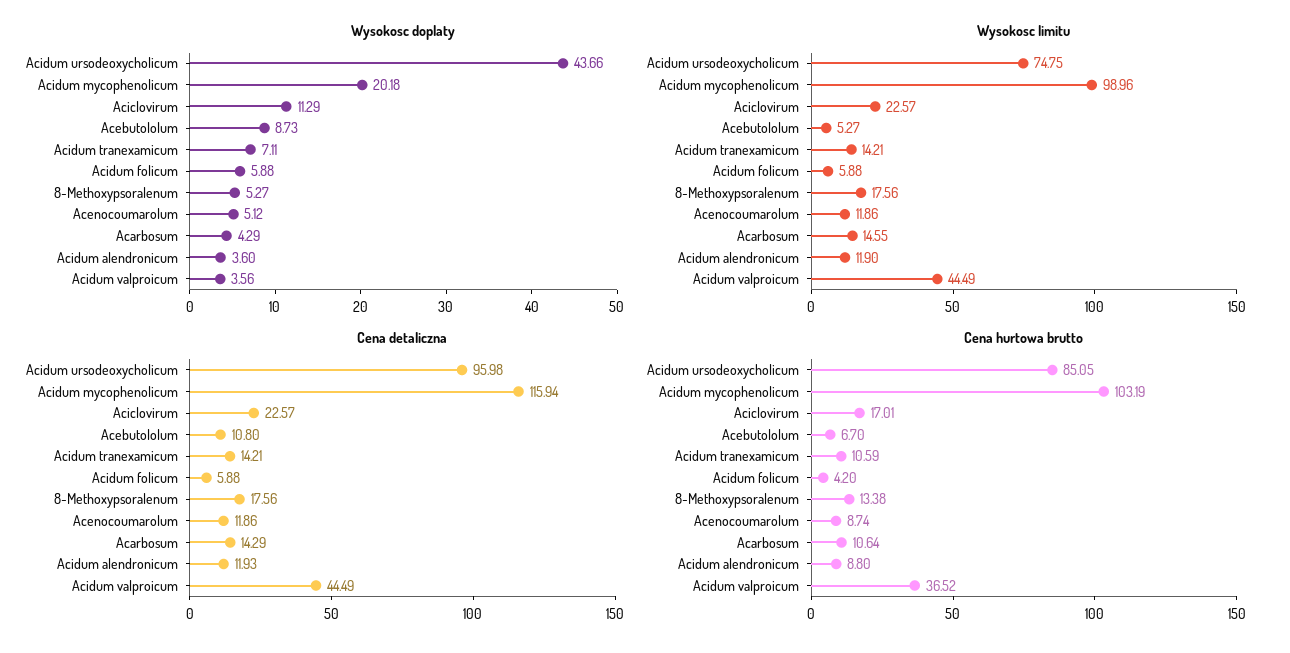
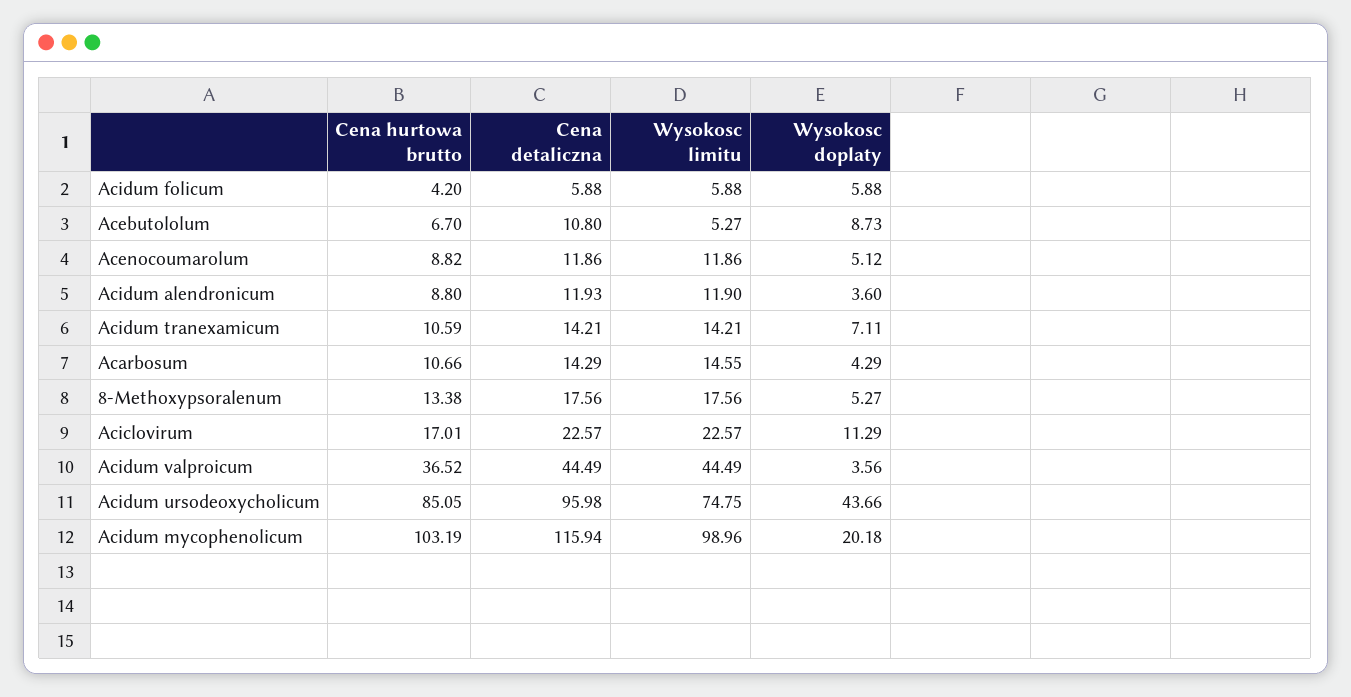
  {
    "Wysokosc doplaty": {
      "Acidum ursodeoxycholicum": 43.66,
      "Acidum mycophenolicum": 20.18,
      "Aciclovirum": 11.29,
      "Acebutololum": 8.73,
      "Acidum tranexamicum": 7.11,
      "Acidum folicum": 5.88,
      "8-Methoxypsoralenum": 5.27,
      "Acenocoumarolum": 5.12,
      "Acarbosum": 4.29,
      "Acidum alendronicum": 3.6,
      "Acidum valproicum": 3.56
    },
    "Wysokosc limitu": {
      "Acidum ursodeoxycholicum": 74.75,
      "Acidum mycophenolicum": 98.96,
      "Aciclovirum": 22.57,
      "Acebutololum": 5.27,
      "Acidum tranexamicum": 14.21,
      "Acidum folicum": 5.88,
      "8-Methoxypsoralenum": 17.56,
      "Acenocoumarolum": 11.86,
      "Acarbosum": 14.55,
      "Acidum alendronicum": 11.9,
      "Acidum valproicum": 44.49
    },
    "Cena detaliczna": {
      "Acidum ursodeoxycholicum": 95.98,
      "Acidum mycophenolicum": 115.94,
      "Aciclovirum": 22.57,
      "Acebutololum": 10.8,
      "Acidum tranexamicum": 14.21,
      "Acidum folicum": 5.88,
      "8-Methoxypsoralenum": 17.56,
      "Acenocoumarolum": 11.86,
      "Acarbosum": 14.29,
      "Acidum alendronicum": 11.93,
      "Acidum valproicum": 44.49
    },
    "Cena hurtowa brutto": {
      "Acidum ursodeoxycholicum": 85.05,
      "Acidum mycophenolicum": 103.19,
      "Aciclovirum": 17.01,
      "Acebutololum": 6.7,
      "Acidum tranexamicum": 10.59,
      "Acidum folicum": 4.2,
      "8-Methoxypsoralenum": 13.38,
-     "Acenocoumarolum": 8.74,
+     "Acenocoumarolum": 8.82,
-     "Acarbosum": 10.64,
+     "Acarbosum": 10.66,
      "Acidum alendronicum": 8.8,
      "Acidum valproicum": 36.52
    }
  }

